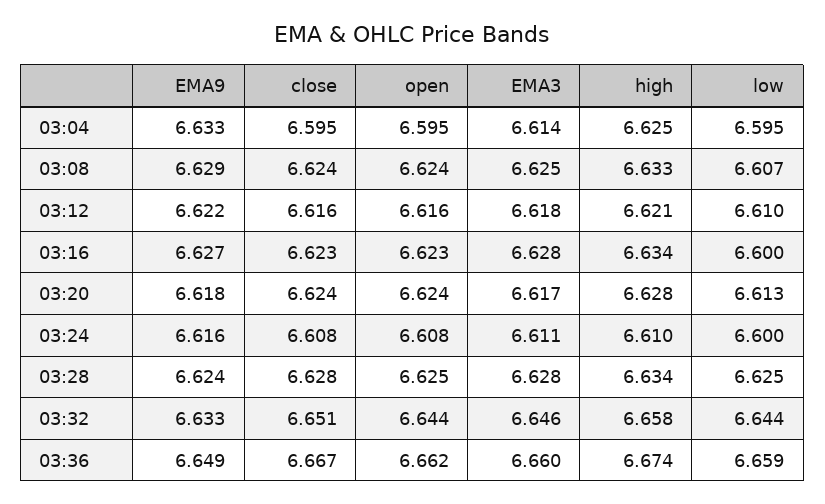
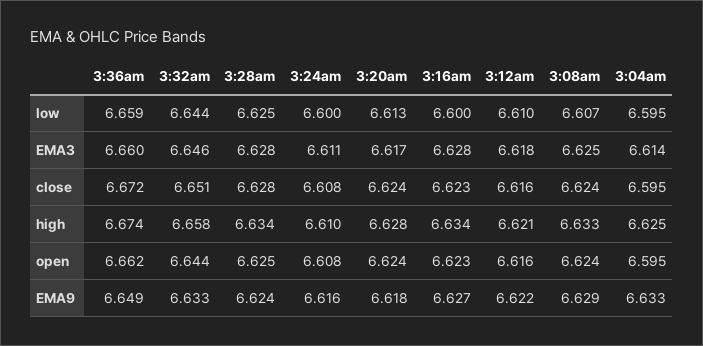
  {
    "EMA9": {
      "03:04": 6.633,
      "03:08": 6.629,
      "03:12": 6.622,
      "03:16": 6.627,
      "03:20": 6.618,
      "03:24": 6.616,
      "03:28": 6.624,
      "03:32": 6.633,
      "03:36": 6.649
    },
    "close": {
      "03:04": 6.595,
      "03:08": 6.624,
      "03:12": 6.616,
      "03:16": 6.623,
      "03:20": 6.624,
      "03:24": 6.608,
      "03:28": 6.628,
      "03:32": 6.651,
-     "03:36": 6.667
+     "03:36": 6.672
    },
    "open": {
      "03:04": 6.595,
      "03:08": 6.624,
      "03:12": 6.616,
      "03:16": 6.623,
      "03:20": 6.624,
      "03:24": 6.608,
      "03:28": 6.625,
      "03:32": 6.644,
      "03:36": 6.662
    },
    "EMA3": {
      "03:04": 6.614,
      "03:08": 6.625,
      "03:12": 6.618,
      "03:16": 6.628,
      "03:20": 6.617,
      "03:24": 6.611,
      "03:28": 6.628,
      "03:32": 6.646,
      "03:36": 6.66
    },
    "high": {
      "03:04": 6.625,
      "03:08": 6.633,
      "03:12": 6.621,
      "03:16": 6.634,
      "03:20": 6.628,
      "03:24": 6.61,
      "03:28": 6.634,
      "03:32": 6.658,
      "03:36": 6.674
    },
    "low": {
      "03:04": 6.595,
      "03:08": 6.607,
      "03:12": 6.61,
      "03:16": 6.6,
      "03:20": 6.613,
      "03:24": 6.6,
      "03:28": 6.625,
      "03:32": 6.644,
      "03:36": 6.659
    }
  }

